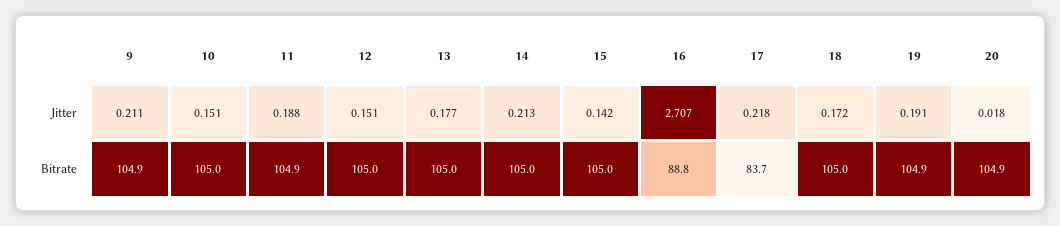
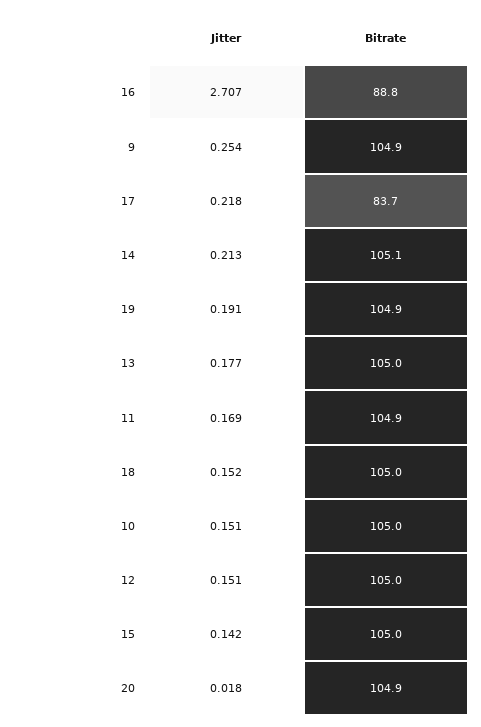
  {
    "9": {
-     "Jitter": 0.211,
+     "Jitter": 0.254,
      "Bitrate": 104.9
    },
    "10": {
      "Jitter": 0.151,
      "Bitrate": 105
    },
    "11": {
-     "Jitter": 0.188,
+     "Jitter": 0.169,
      "Bitrate": 104.9
    },
    "12": {
      "Jitter": 0.151,
      "Bitrate": 105
    },
    "13": {
      "Jitter": 0.177,
      "Bitrate": 105
    },
    "14": {
      "Jitter": 0.213,
-     "Bitrate": 105
+     "Bitrate": 105.1
    },
    "15": {
      "Jitter": 0.142,
      "Bitrate": 105
    },
    "16": {
      "Jitter": 2.707,
      "Bitrate": 88.8
    },
    "17": {
      "Jitter": 0.218,
      "Bitrate": 83.7
    },
    "18": {
-     "Jitter": 0.172,
+     "Jitter": 0.152,
      "Bitrate": 105
    },
    "19": {
      "Jitter": 0.191,
      "Bitrate": 104.9
    },
    "20": {
      "Jitter": 0.018,
      "Bitrate": 104.9
    }
  }

